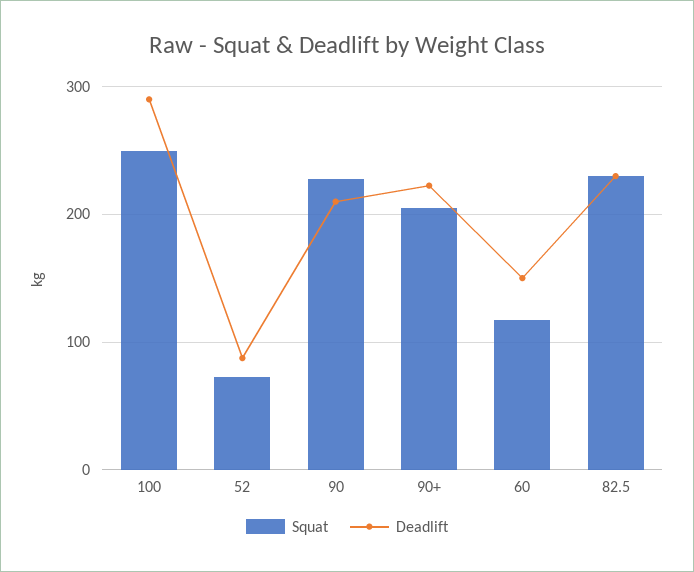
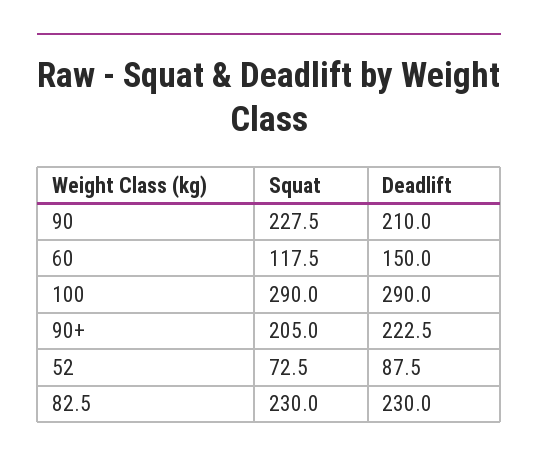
  {
    "Squat": {
-     "100": 250,
+     "100": 290,
      "52": 72.5,
      "90": 227.5,
      "90+": 205,
      "60": 117.5,
      "82.5": 230
    },
    "Deadlift": {
      "100": 290,
      "52": 87.5,
      "90": 210,
      "90+": 222.5,
      "60": 150,
      "82.5": 230
    }
  }

